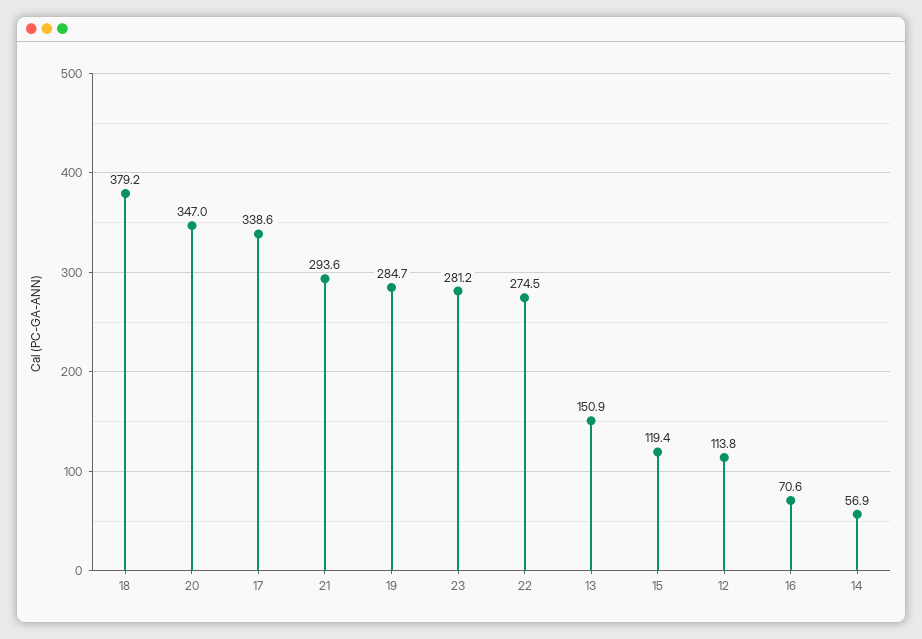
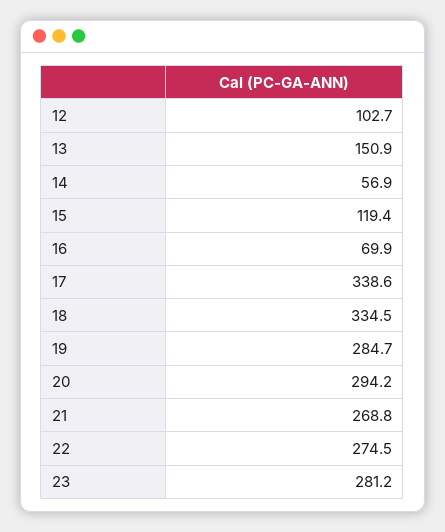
  {
-   "18": 379.2,
+   "18": 334.5,
-   "20": 347,
+   "20": 294.2,
    "17": 338.6,
-   "21": 293.6,
+   "21": 268.8,
    "19": 284.7,
    "23": 281.2,
    "22": 274.5,
    "13": 150.9,
    "15": 119.4,
-   "12": 113.8,
+   "12": 102.7,
-   "16": 70.6,
+   "16": 69.9,
    "14": 56.9
  }

